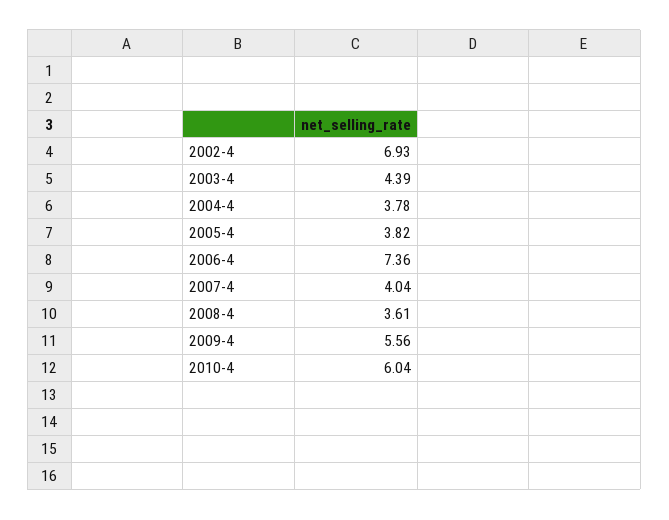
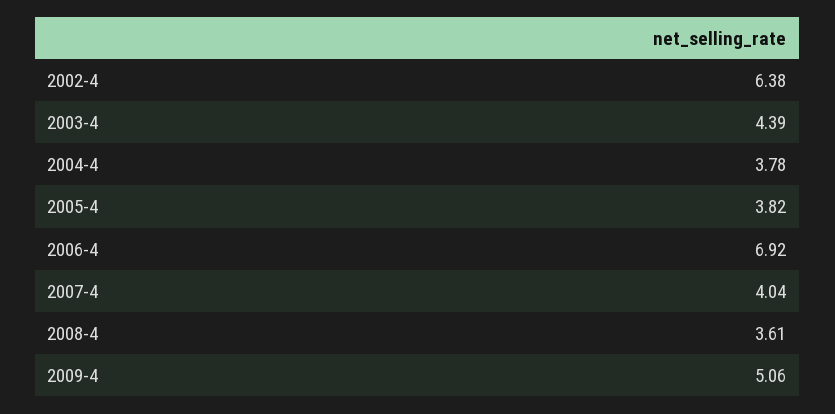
  {
-   "2002-4": 6.93,
+   "2002-4": 6.38,
    "2003-4": 4.39,
    "2004-4": 3.78,
    "2005-4": 3.82,
-   "2006-4": 7.36,
+   "2006-4": 6.92,
    "2007-4": 4.04,
    "2008-4": 3.61,
-   "2009-4": 5.56,
+   "2009-4": 5.06
-   "2010-4": 6.04
  }

